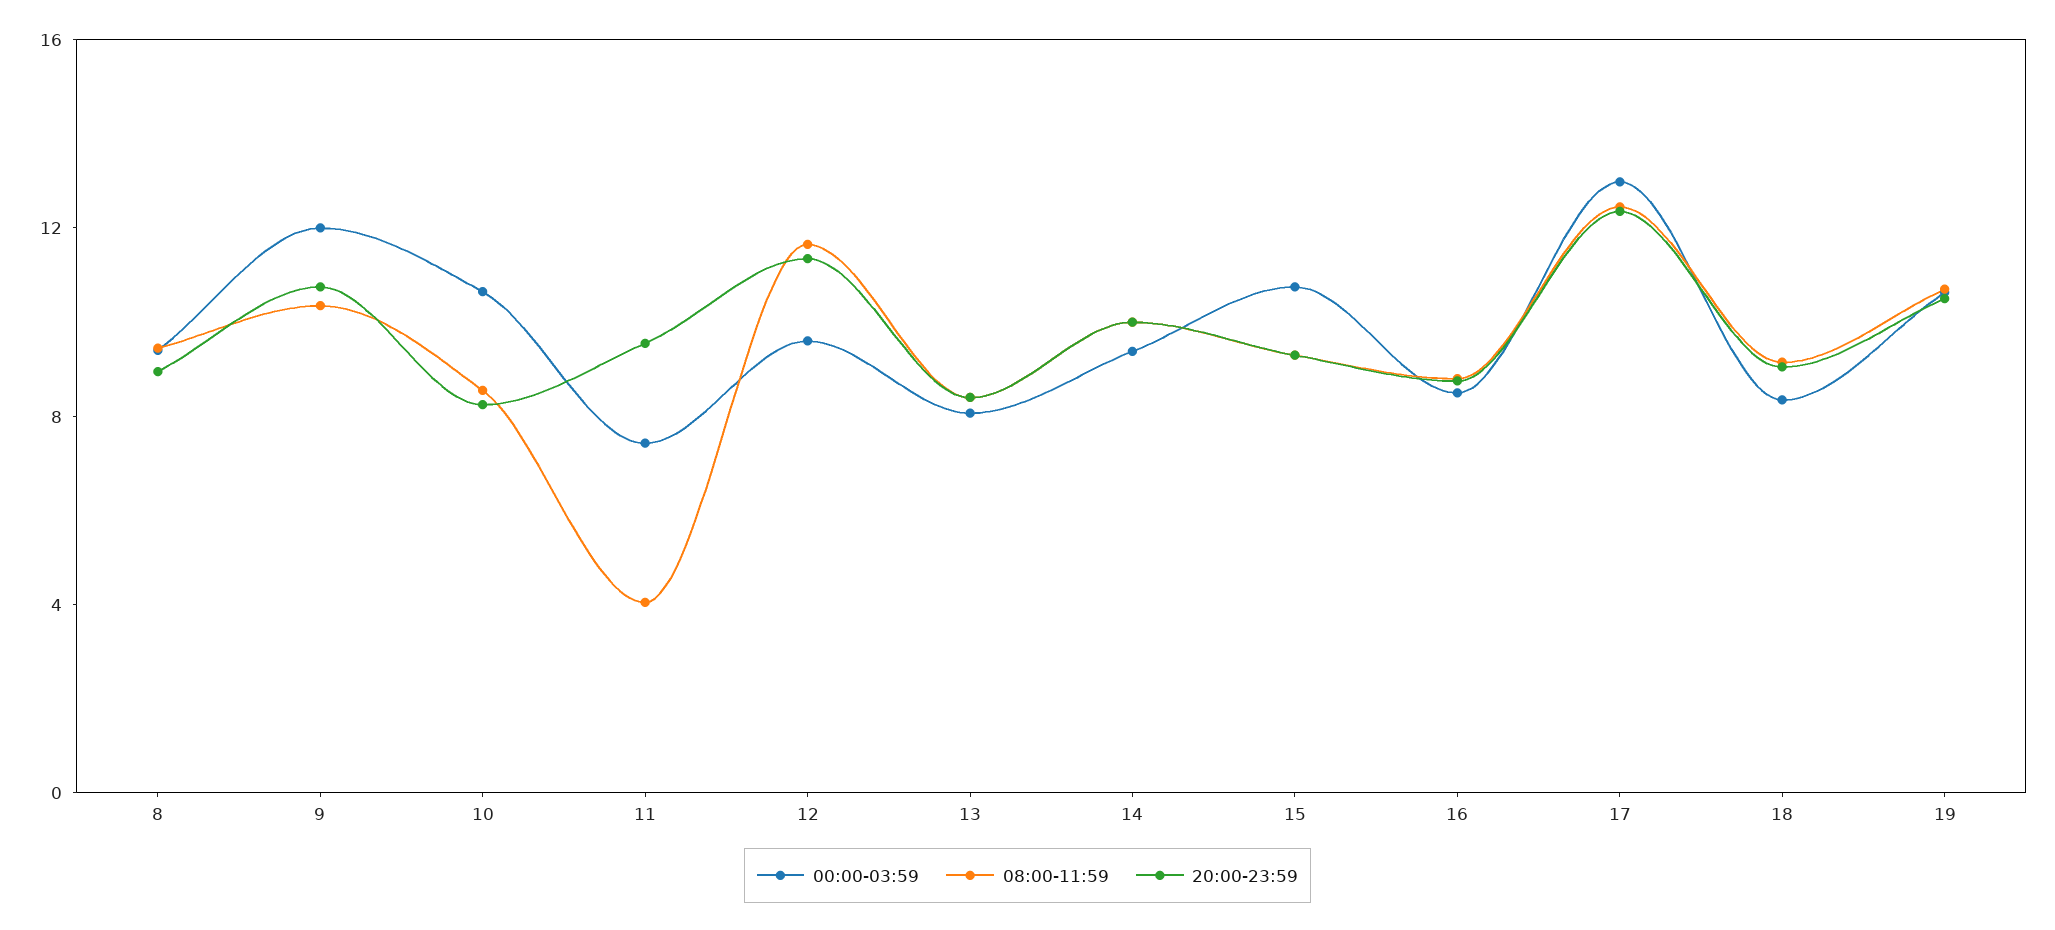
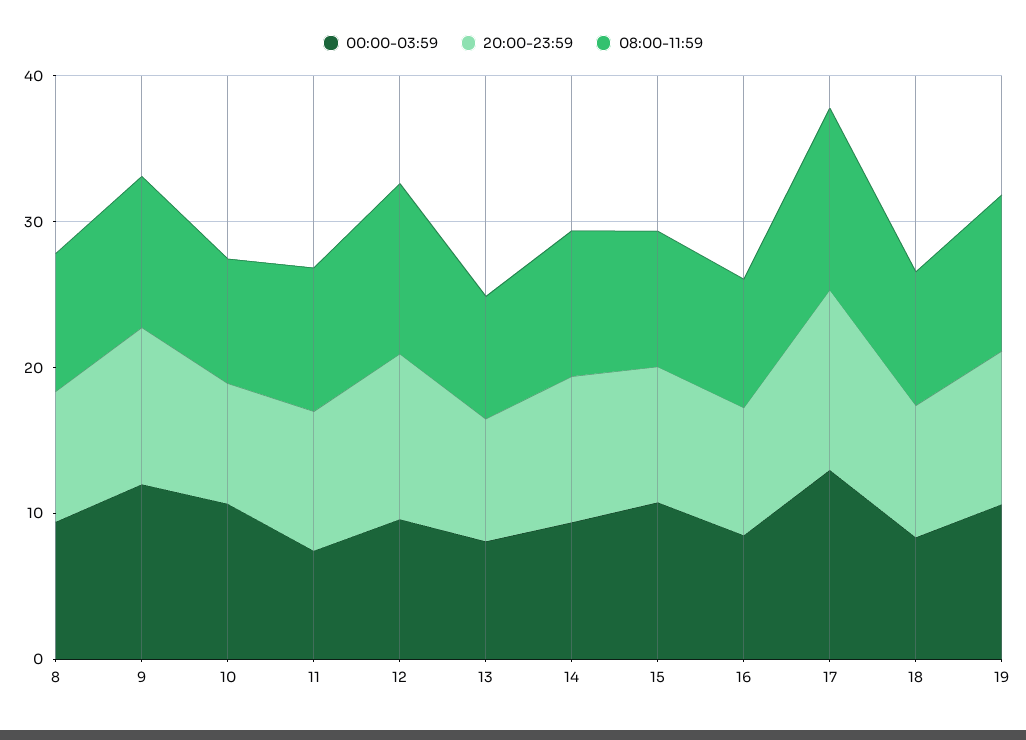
  {
    "00:00-03:59": {
      "8": 9,
      "9": 12,
      "10": 11,
      "11": 7,
      "12": 10,
      "13": 8,
      "14": 9,
      "15": 11,
      "16": 9,
      "17": 13,
      "18": 8,
      "19": 11
    },
    "08:00-11:59": {
      "8": 9,
      "9": 10,
      "10": 9,
-     "11": 4,
+     "11": 10,
      "12": 12,
      "13": 8,
      "14": 10,
      "15": 9,
      "16": 9,
      "17": 12,
      "18": 9,
      "19": 11
    },
    "20:00-23:59": {
      "8": 9,
      "9": 11,
      "10": 8,
      "11": 10,
      "12": 11,
      "13": 8,
      "14": 10,
      "15": 9,
      "16": 9,
      "17": 12,
      "18": 9,
      "19": 11
    }
  }

